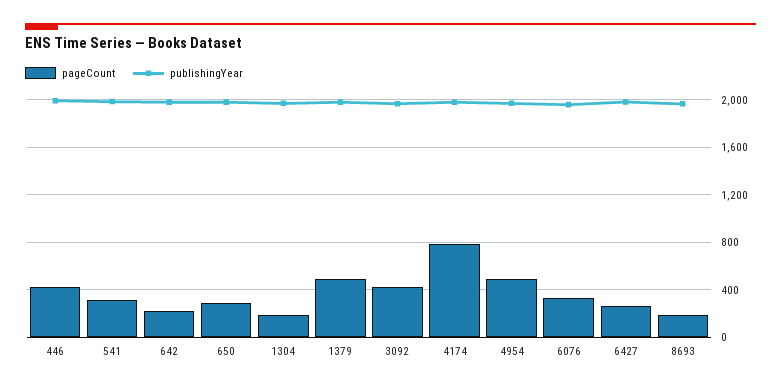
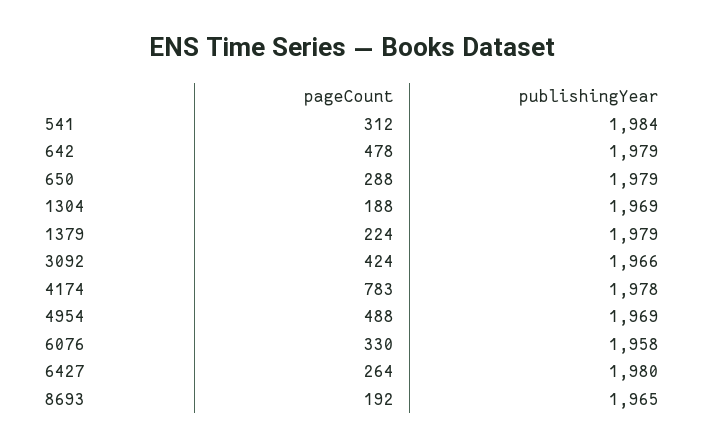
  {
    "pageCount": {
-     "446": 400,
      "541": 312,
-     "642": 200,
+     "642": 478,
      "650": 288,
      "1304": 188,
-     "1379": 500,
+     "1379": 224,
      "3092": 424,
      "4174": 783,
      "4954": 488,
      "6076": 330,
      "6427": 264,
      "8693": 192
    },
    "publishingYear": {
-     "446": 2000,
      "541": 1984,
      "642": 1979,
      "650": 1979,
      "1304": 1969,
      "1379": 1979,
      "3092": 1966,
      "4174": 1978,
      "4954": 1969,
      "6076": 1958,
      "6427": 1980,
      "8693": 1965
    }
  }

